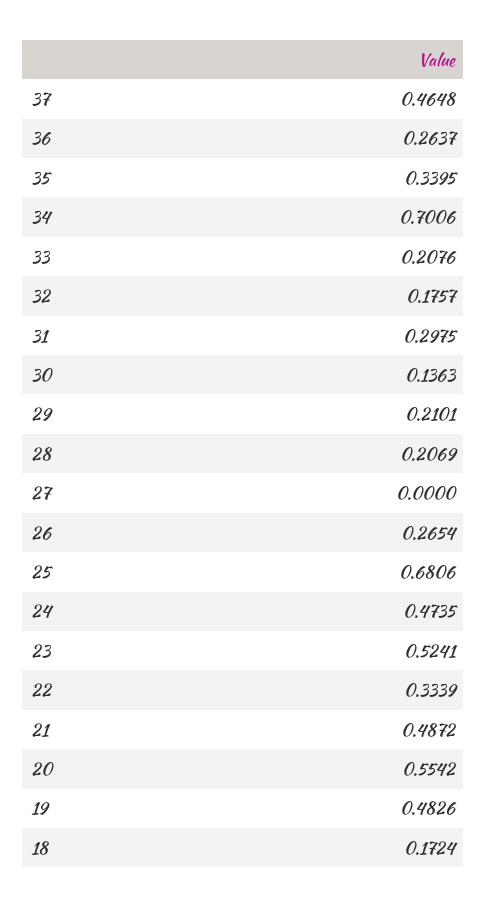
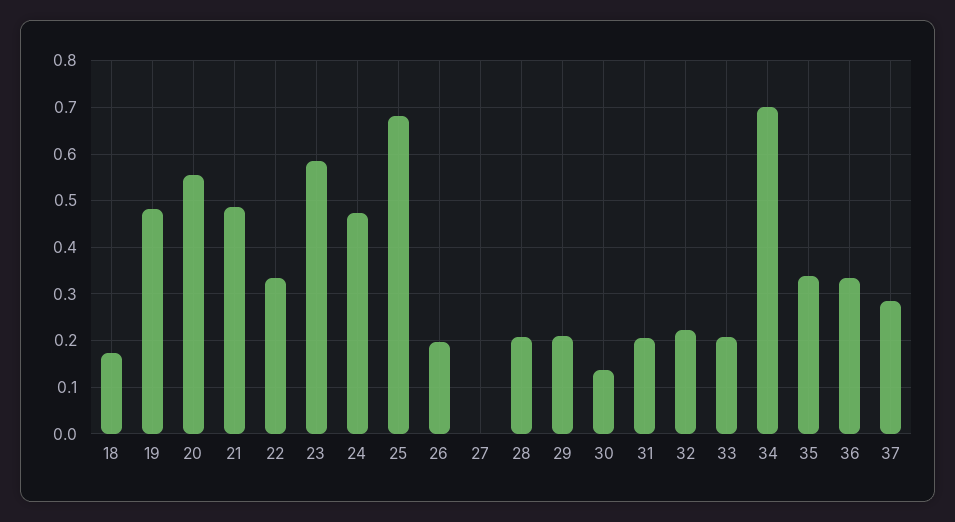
  {
-   "37": 0.4648,
+   "37": 0.28,
-   "36": 0.2637,
+   "36": 0.34,
    "35": 0.3395,
    "34": 0.7006,
    "33": 0.2076,
-   "32": 0.1757,
+   "32": 0.22,
-   "31": 0.2975,
+   "31": 0.2,
    "30": 0.1363,
    "29": 0.2101,
    "28": 0.2069,
    "27": 0,
-   "26": 0.2654,
+   "26": 0.2,
    "25": 0.6806,
    "24": 0.4735,
-   "23": 0.5241,
+   "23": 0.58,
    "22": 0.3339,
    "21": 0.4872,
    "20": 0.5542,
    "19": 0.4826,
    "18": 0.1724
  }

